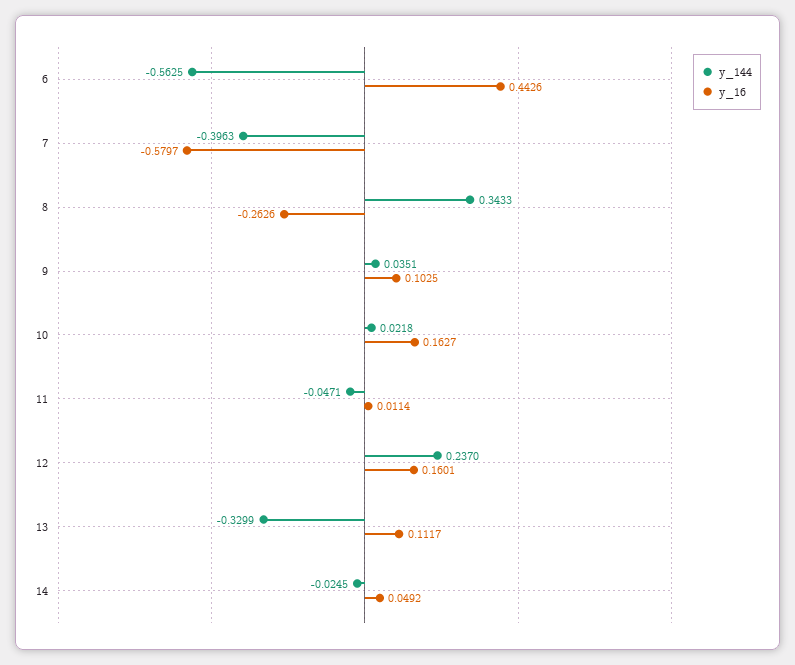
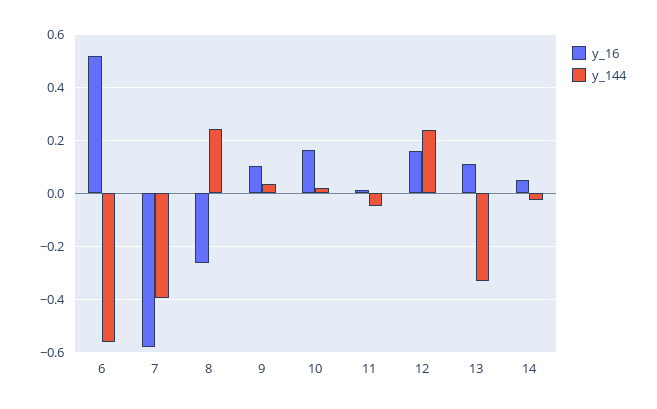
  {
    "y_144": {
      "6": -0.5625,
      "7": -0.3963,
-     "8": 0.3433,
+     "8": 0.25,
      "9": 0.0351,
      "10": 0.0218,
      "11": -0.0471,
      "12": 0.237,
      "13": -0.3299,
      "14": -0.0245
    },
    "y_16": {
-     "6": 0.4426,
+     "6": 0.525,
      "7": -0.5797,
      "8": -0.2626,
      "9": 0.1025,
      "10": 0.1627,
      "11": 0.0114,
      "12": 0.1601,
      "13": 0.1117,
      "14": 0.0492
    }
  }

